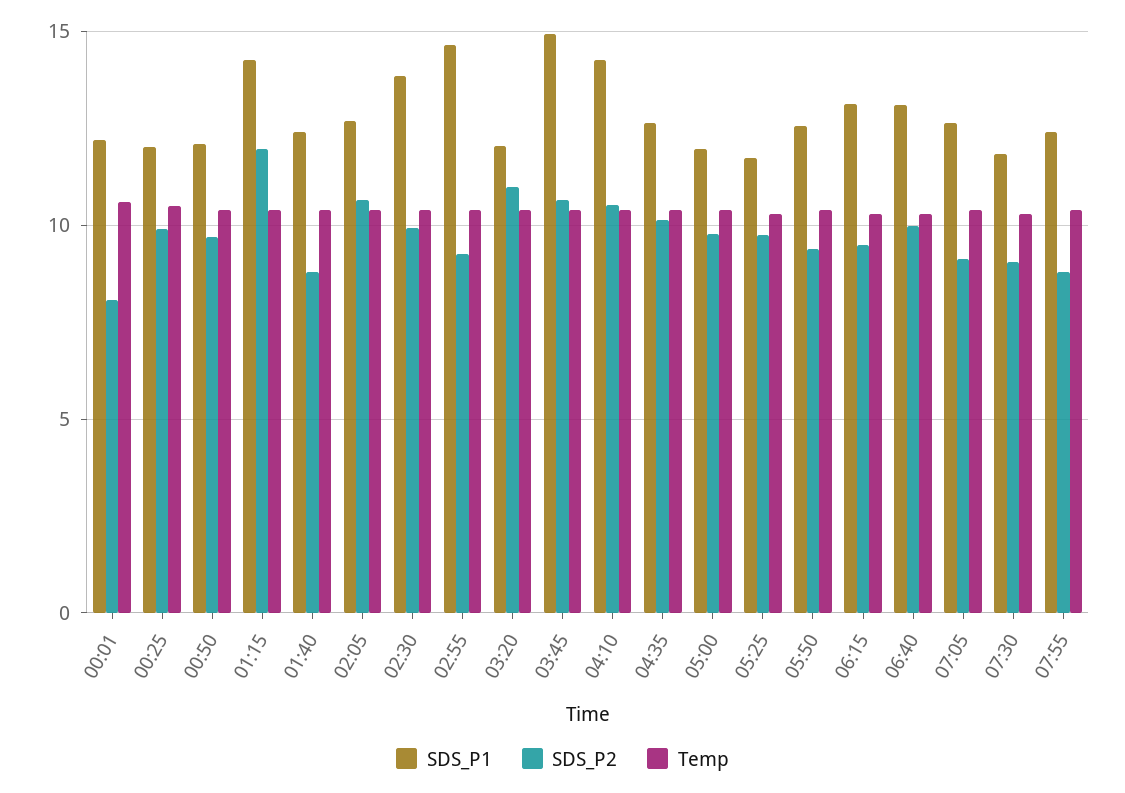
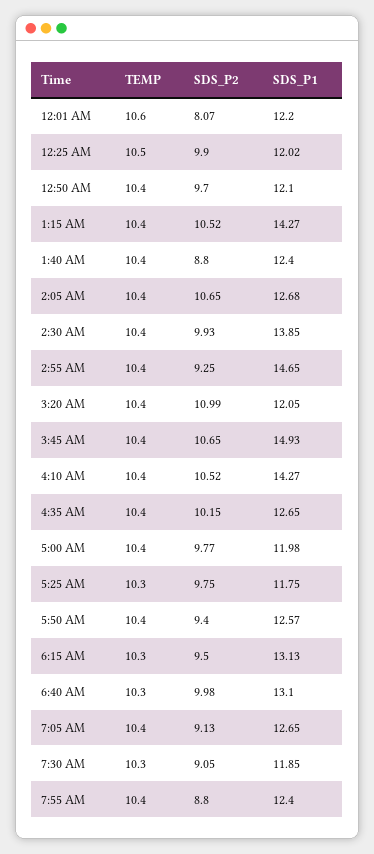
  {
    "SDS_P1": {
      "00:01": 12.2,
      "00:25": 12.02,
      "00:50": 12.1,
      "01:15": 14.27,
      "01:40": 12.4,
      "02:05": 12.68,
      "02:30": 13.85,
      "02:55": 14.65,
      "03:20": 12.05,
      "03:45": 14.93,
      "04:10": 14.27,
      "04:35": 12.65,
      "05:00": 11.98,
      "05:25": 11.75,
      "05:50": 12.57,
      "06:15": 13.13,
      "06:40": 13.1,
      "07:05": 12.65,
      "07:30": 11.85,
      "07:55": 12.4
    },
    "SDS_P2": {
      "00:01": 8.07,
      "00:25": 9.9,
      "00:50": 9.7,
-     "01:15": 12,
+     "01:15": 10.52,
      "01:40": 8.8,
      "02:05": 10.65,
      "02:30": 9.93,
      "02:55": 9.25,
      "03:20": 10.99,
      "03:45": 10.65,
      "04:10": 10.52,
      "04:35": 10.15,
      "05:00": 9.77,
      "05:25": 9.75,
      "05:50": 9.4,
      "06:15": 9.5,
      "06:40": 9.98,
      "07:05": 9.13,
      "07:30": 9.05,
      "07:55": 8.8
    },
    "Temp": {
      "00:01": 10.6,
      "00:25": 10.5,
      "00:50": 10.4,
      "01:15": 10.4,
      "01:40": 10.4,
      "02:05": 10.4,
      "02:30": 10.4,
      "02:55": 10.4,
      "03:20": 10.4,
      "03:45": 10.4,
      "04:10": 10.4,
      "04:35": 10.4,
      "05:00": 10.4,
      "05:25": 10.3,
      "05:50": 10.4,
      "06:15": 10.3,
      "06:40": 10.3,
      "07:05": 10.4,
      "07:30": 10.3,
      "07:55": 10.4
    }
  }

